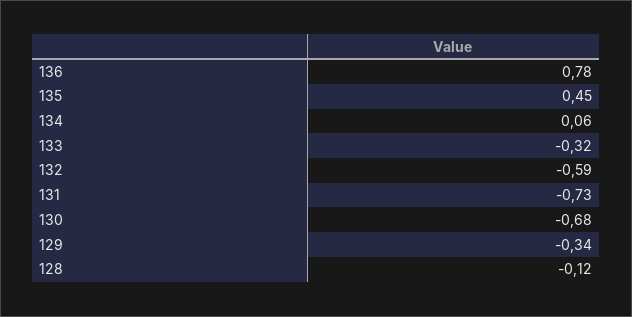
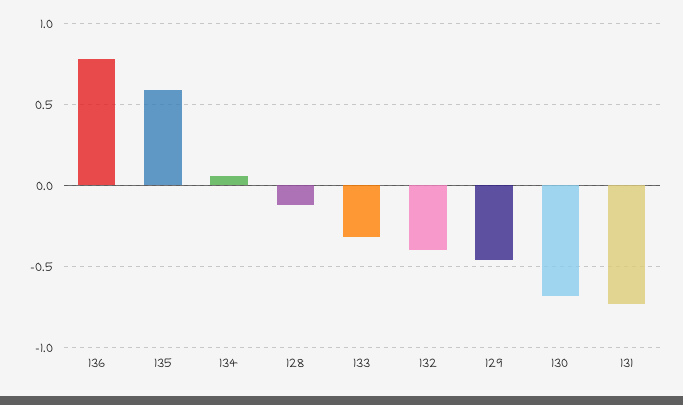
  {
    "136": 0.78,
-   "135": 0.45,
+   "135": 0.6,
    "134": 0.06,
    "133": -0.32,
-   "132": -0.59,
+   "132": -0.4,
    "131": -0.73,
    "130": -0.68,
-   "129": -0.34,
+   "129": -0.45,
    "128": -0.12
  }

